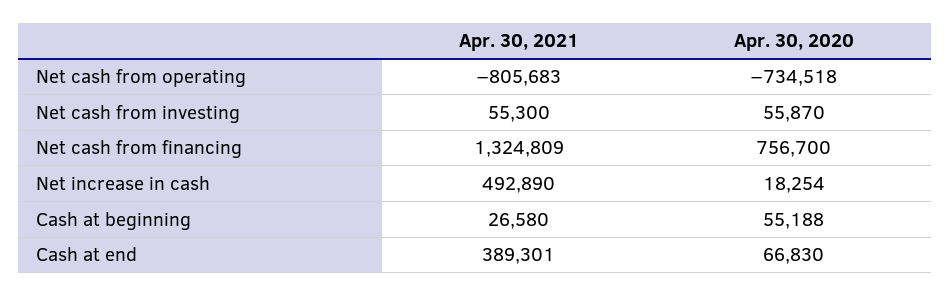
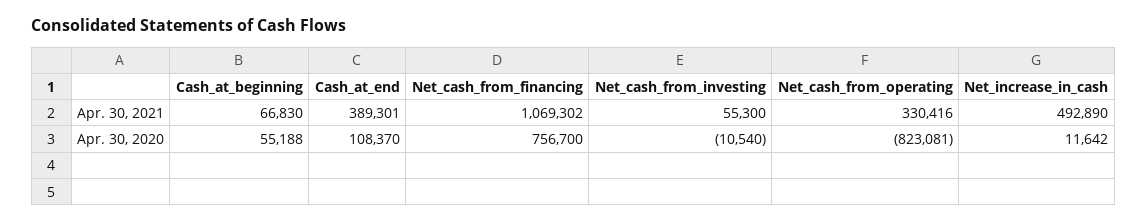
  {
    "Apr. 30, 2021": {
-     "Net cash from operating": -805683,
+     "Net cash from operating": 330416,
      "Net cash from investing": 55300,
-     "Net cash from financing": 1324809,
+     "Net cash from financing": 1069302,
      "Net increase in cash": 492890,
-     "Cash at beginning": 26580,
+     "Cash at beginning": 66830,
      "Cash at end": 389301
    },
    "Apr. 30, 2020": {
-     "Net cash from operating": -734518,
+     "Net cash from operating": -823081,
-     "Net cash from investing": 55870,
+     "Net cash from investing": -10540,
      "Net cash from financing": 756700,
-     "Net increase in cash": 18254,
+     "Net increase in cash": 11642,
      "Cash at beginning": 55188,
-     "Cash at end": 66830
+     "Cash at end": 108370
    }
  }

